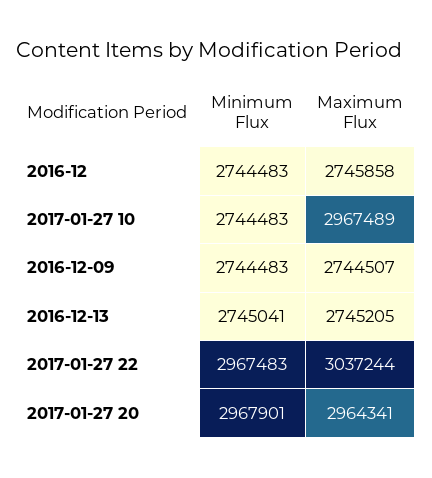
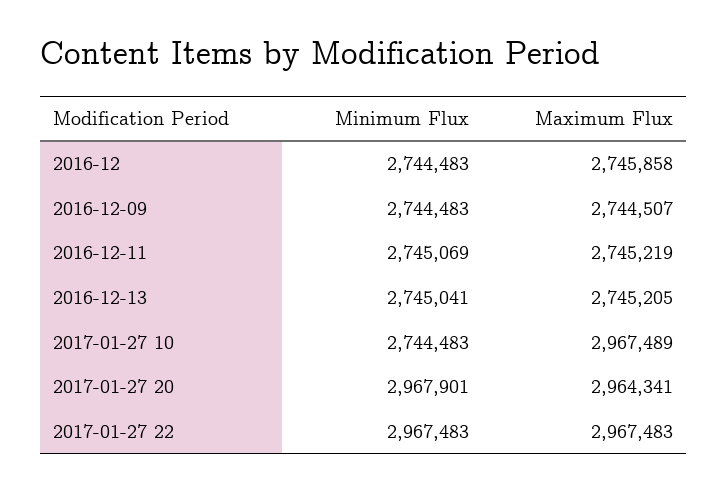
  {
    "Minimum Flux": {
      "2016-12": 2744483,
      "2017-01-27 10": 2744483,
      "2016-12-09": 2744483,
      "2016-12-13": 2745041,
      "2017-01-27 22": 2967483,
-     "2017-01-27 20": 2967901
+     "2017-01-27 20": 2967901,
+     "2016-12-11": 2745069
    },
    "Maximum Flux": {
      "2016-12": 2745858,
      "2017-01-27 10": 2967489,
      "2016-12-09": 2744507,
      "2016-12-13": 2745205,
-     "2017-01-27 22": 3037244,
+     "2017-01-27 22": 2967483,
-     "2017-01-27 20": 2964341
+     "2017-01-27 20": 2964341,
+     "2016-12-11": 2745219
    }
  }

